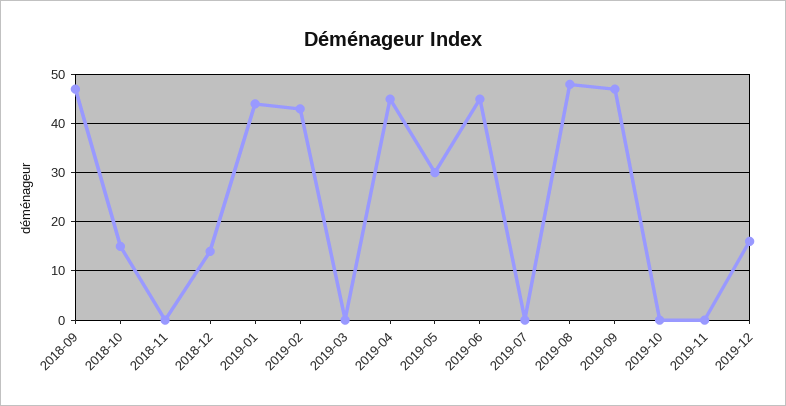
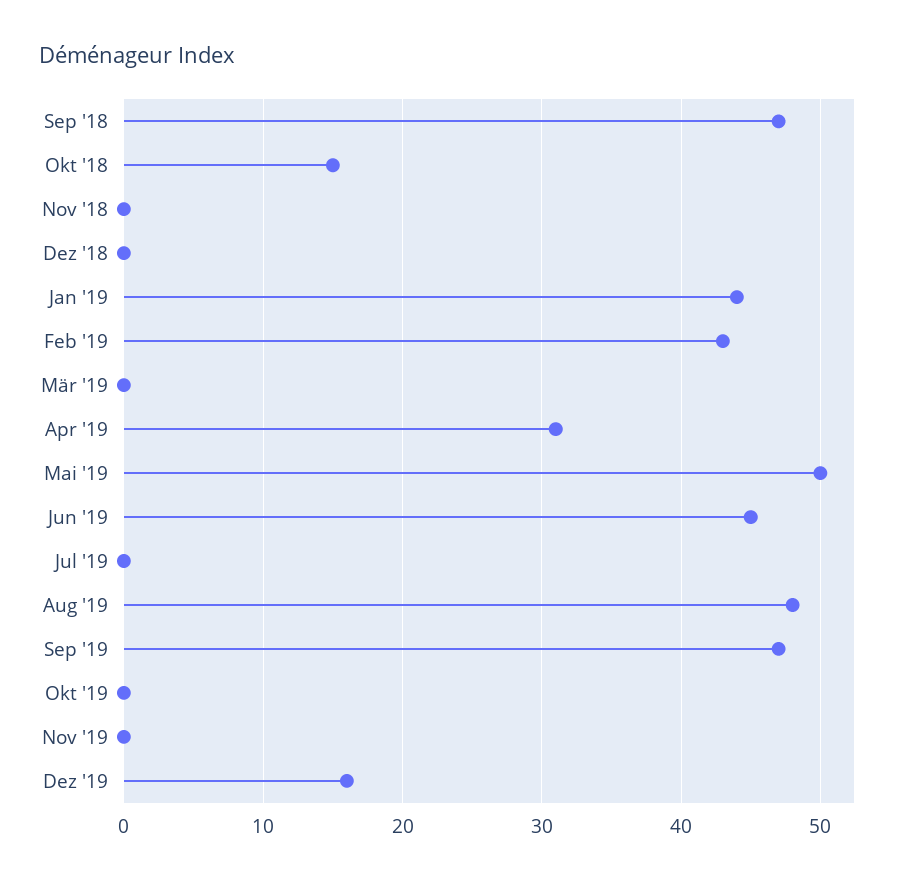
  {
    "2018-09": 47,
    "2018-10": 15,
    "2018-11": 0,
-   "2018-12": 15,
+   "2018-12": 0,
    "2019-01": 44,
    "2019-02": 43,
    "2019-03": 0,
-   "2019-04": 45,
+   "2019-04": 31,
-   "2019-05": 30,
+   "2019-05": 50,
    "2019-06": 45,
    "2019-07": 0,
    "2019-08": 48,
    "2019-09": 47,
    "2019-10": 0,
    "2019-11": 0,
    "2019-12": 16
  }

